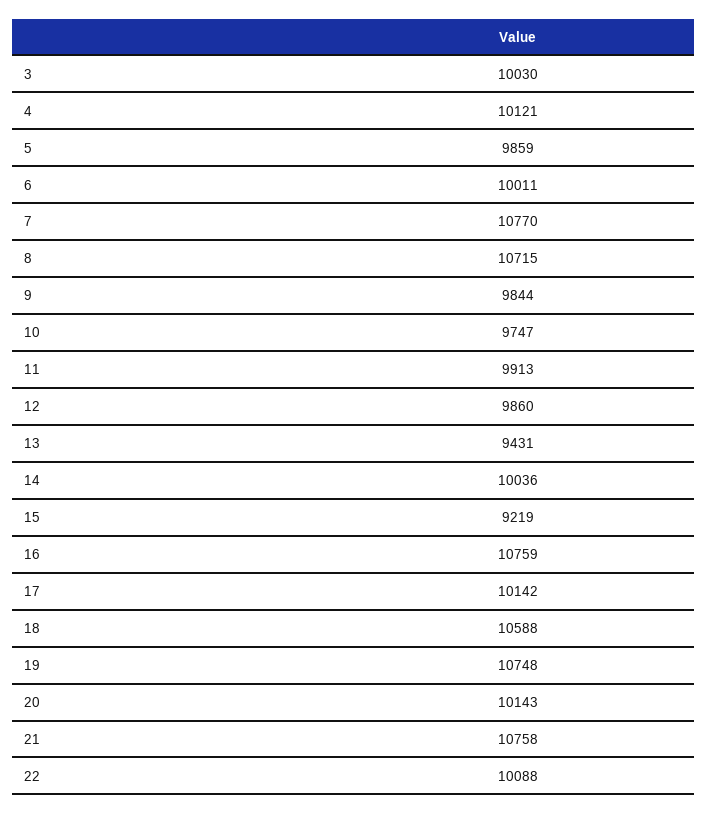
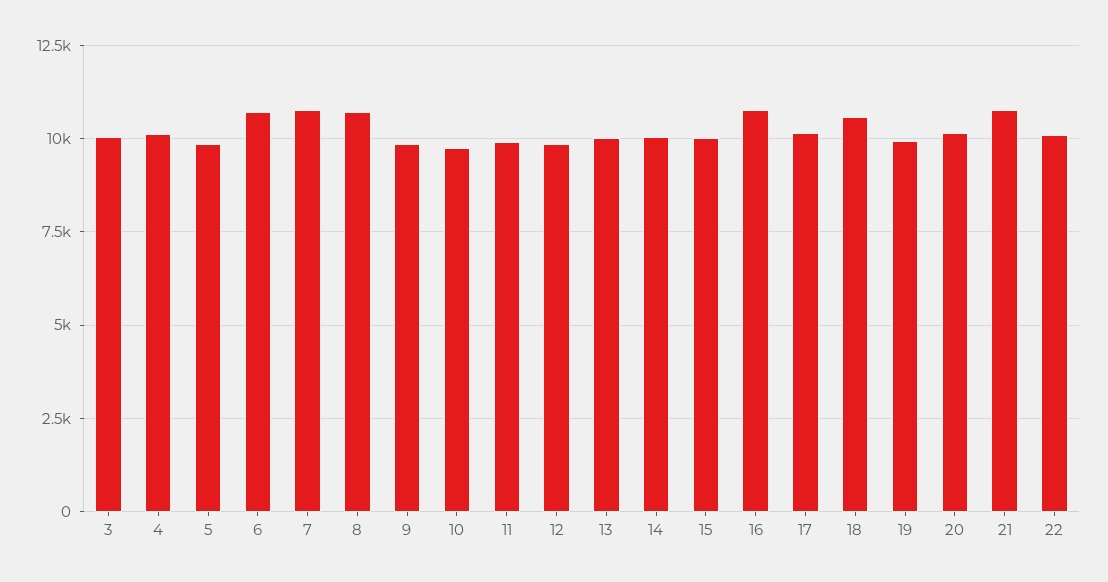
  {
    "3": 10030,
    "4": 10121,
    "5": 9859,
-   "6": 10011,
+   "6": 10750,
    "7": 10770,
    "8": 10715,
    "9": 9844,
    "10": 9747,
    "11": 9913,
    "12": 9860,
-   "13": 9431,
+   "13": 10000,
    "14": 10036,
-   "15": 9219,
+   "15": 10000,
    "16": 10759,
    "17": 10142,
    "18": 10588,
-   "19": 10748,
+   "19": 10000,
    "20": 10143,
    "21": 10758,
    "22": 10088
  }

